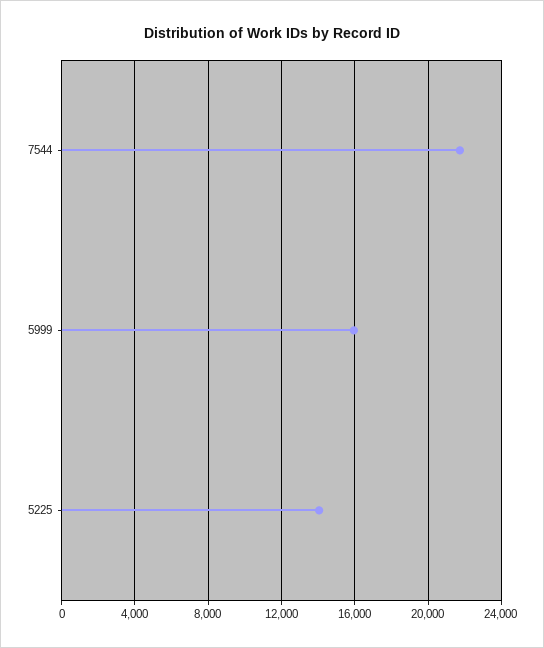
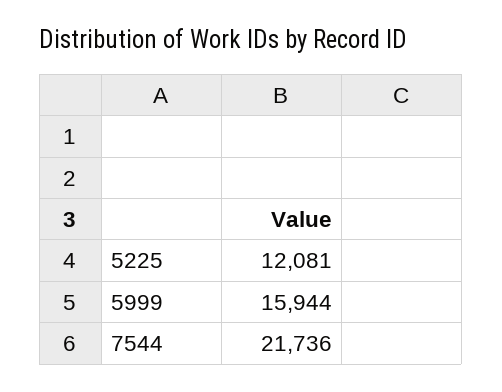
  {
    "7544": 21736,
    "5999": 15944,
-   "5225": 14000
+   "5225": 12081
  }

